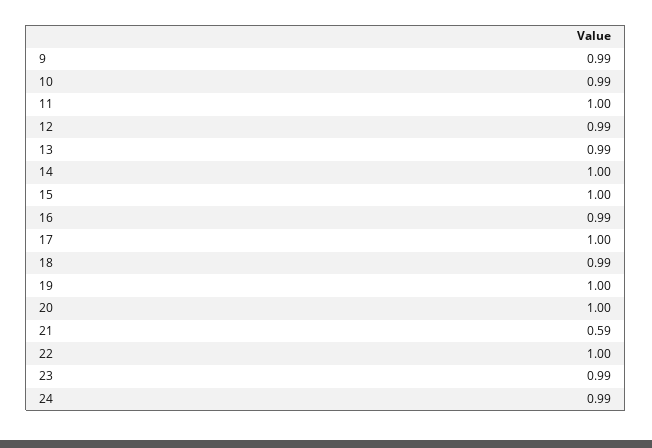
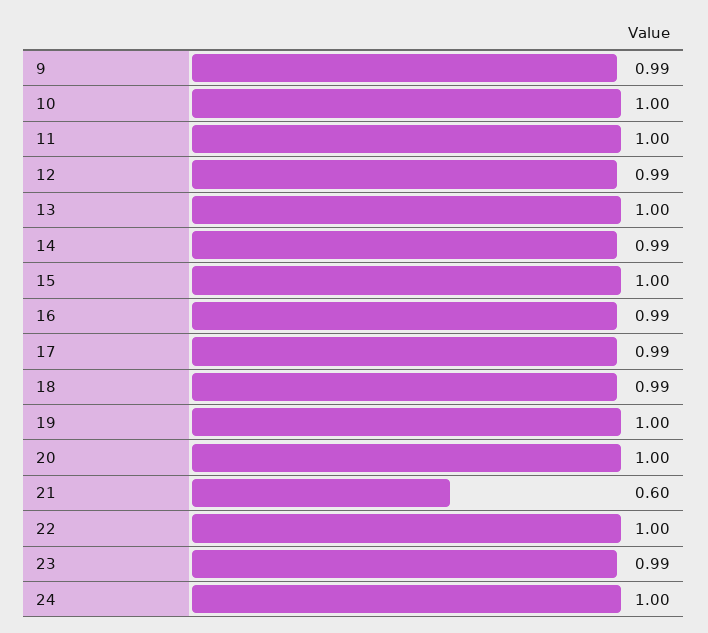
  {
    "9": 0.99,
-   "10": 0.99,
+   "10": 1,
    "11": 1,
    "12": 0.99,
-   "13": 0.99,
+   "13": 1,
-   "14": 1,
+   "14": 0.99,
    "15": 1,
    "16": 0.99,
-   "17": 1,
+   "17": 0.99,
    "18": 0.99,
    "19": 1,
    "20": 1,
-   "21": 0.59,
+   "21": 0.6,
    "22": 1,
    "23": 0.99,
-   "24": 0.99
+   "24": 1
  }

